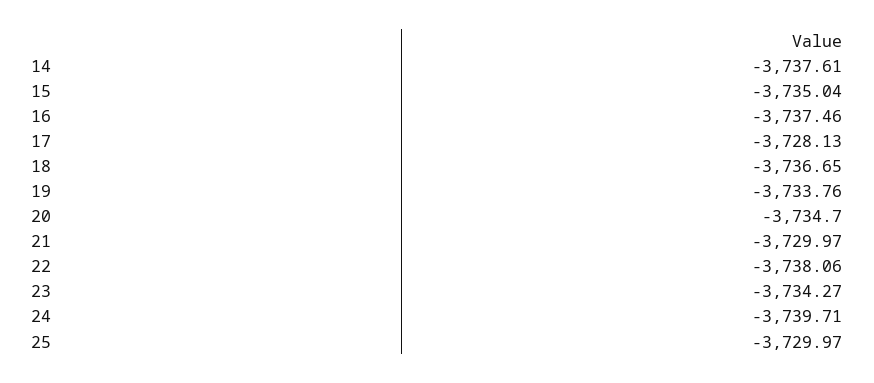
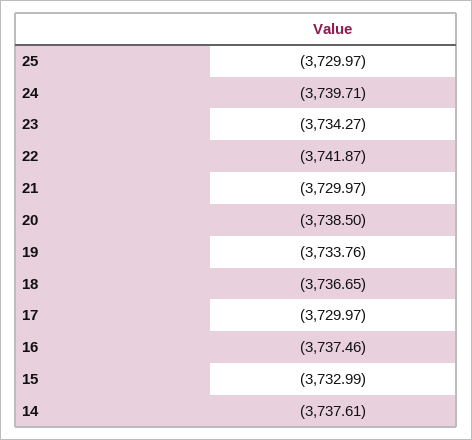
  {
    "14": -3737.61,
-   "15": -3735.04,
+   "15": -3732.99,
    "16": -3737.46,
-   "17": -3728.13,
+   "17": -3729.97,
    "18": -3736.65,
    "19": -3733.76,
-   "20": -3734.7,
+   "20": -3738.5,
    "21": -3729.97,
-   "22": -3738.06,
+   "22": -3741.87,
    "23": -3734.27,
    "24": -3739.71,
    "25": -3729.97
  }

